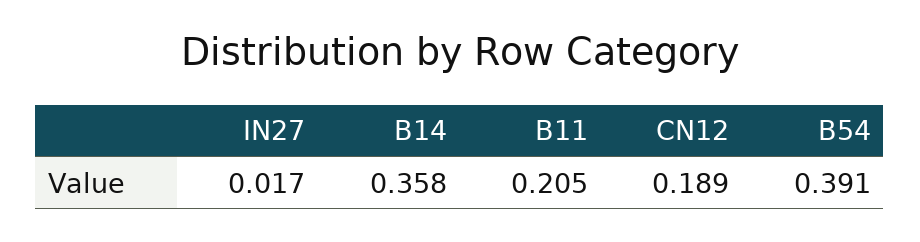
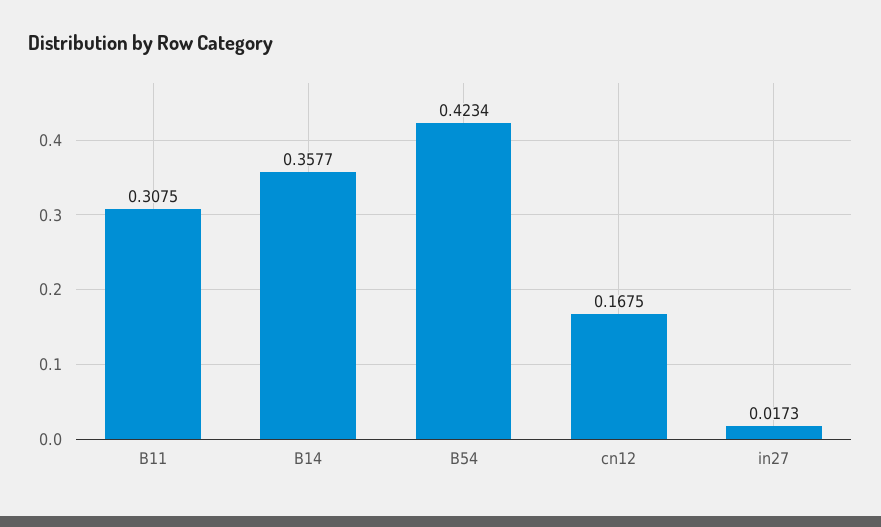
  {
    "IN27": 0.0173,
    "B14": 0.3577,
-   "B11": 0.205,
+   "B11": 0.3075,
-   "CN12": 0.189,
+   "CN12": 0.1675,
-   "B54": 0.391
+   "B54": 0.4234
  }

